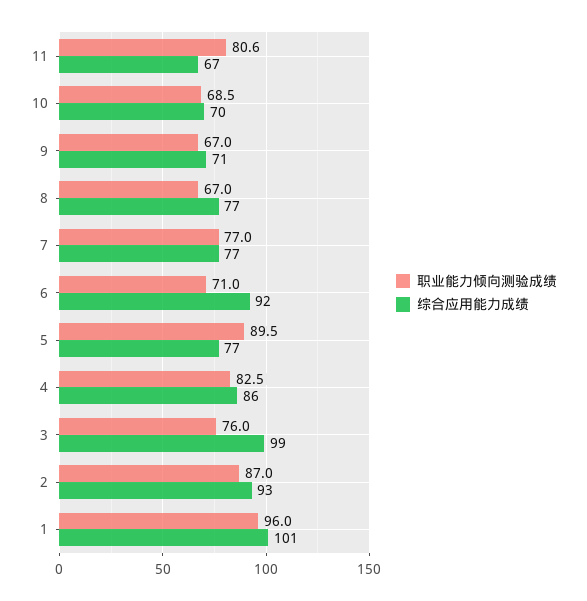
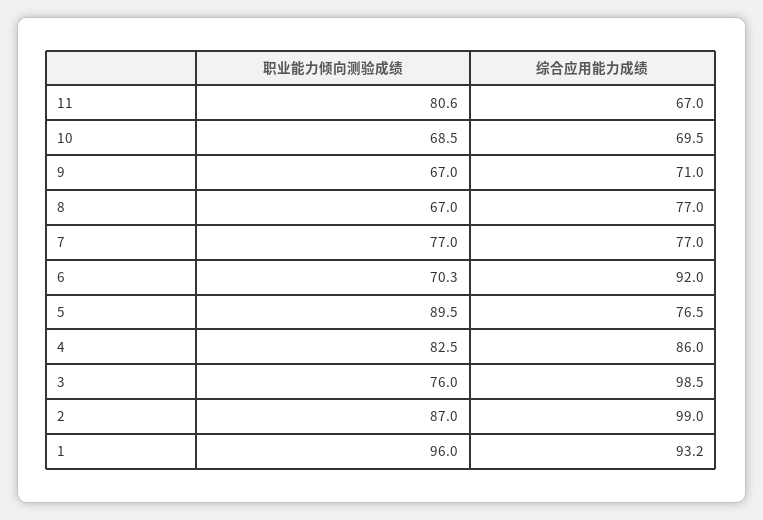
  {
    "职业能力倾向测验成绩": {
      "11": 80.6,
      "10": 68.5,
      "9": 67,
      "8": 67,
      "7": 77,
-     "6": 71,
+     "6": 70.3,
      "5": 89.5,
      "4": 82.5,
      "3": 76,
      "2": 87,
      "1": 96
    },
    "综合应用能力成绩": {
      "11": 67,
      "10": 69.5,
      "9": 71,
      "8": 77,
      "7": 77,
      "6": 92,
      "5": 76.5,
      "4": 86,
      "3": 98.5,
-     "2": 93,
+     "2": 99,
-     "1": 101
+     "1": 93.2
    }
  }

